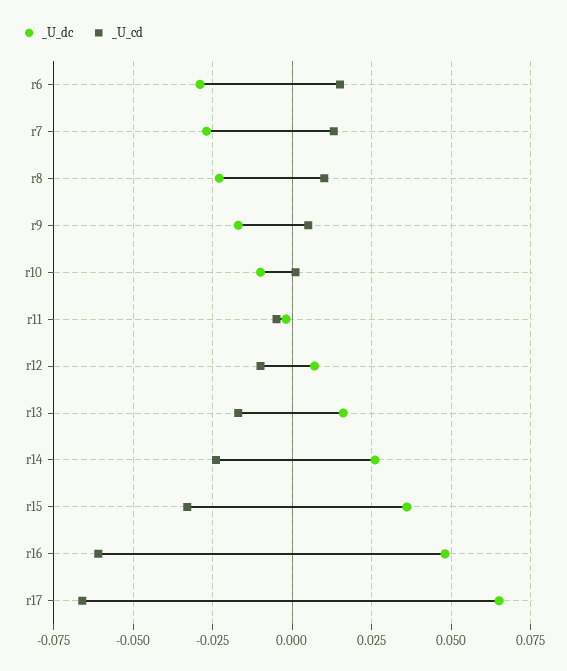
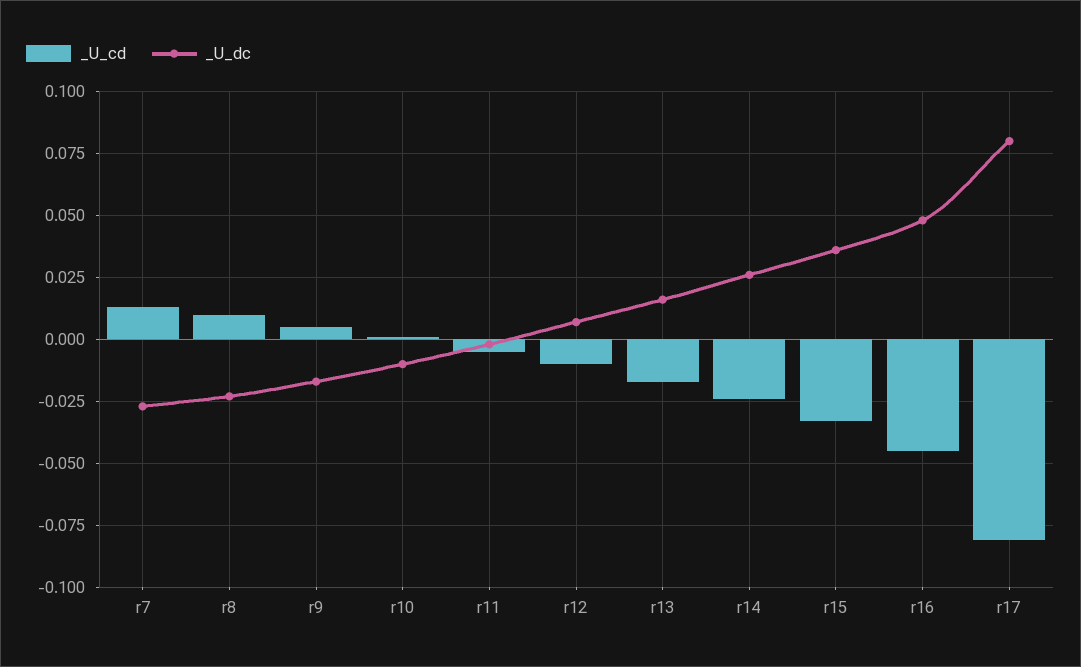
  {
    "_U_dc": {
-     "r6": -0.03,
      "r7": -0.025,
      "r8": -0.025,
      "r9": -0.015,
      "r10": -0.01,
      "r11": 0,
      "r12": 0.005,
      "r13": 0.015,
      "r14": 0.025,
      "r15": 0.035,
      "r16": 0.05,
-     "r17": 0.065
+     "r17": 0.08
    },
    "_U_cd": {
-     "r6": 0.015,
      "r7": 0.015,
      "r8": 0.01,
      "r9": 0.005,
      "r10": 0,
      "r11": -0.005,
      "r12": -0.01,
      "r13": -0.015,
      "r14": -0.025,
      "r15": -0.035,
-     "r16": -0.06,
+     "r16": -0.045,
-     "r17": -0.065
+     "r17": -0.08
    }
  }

